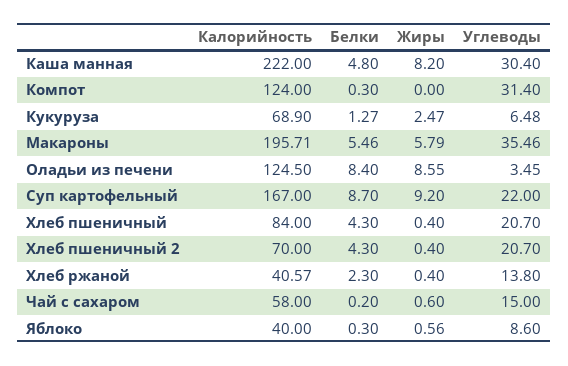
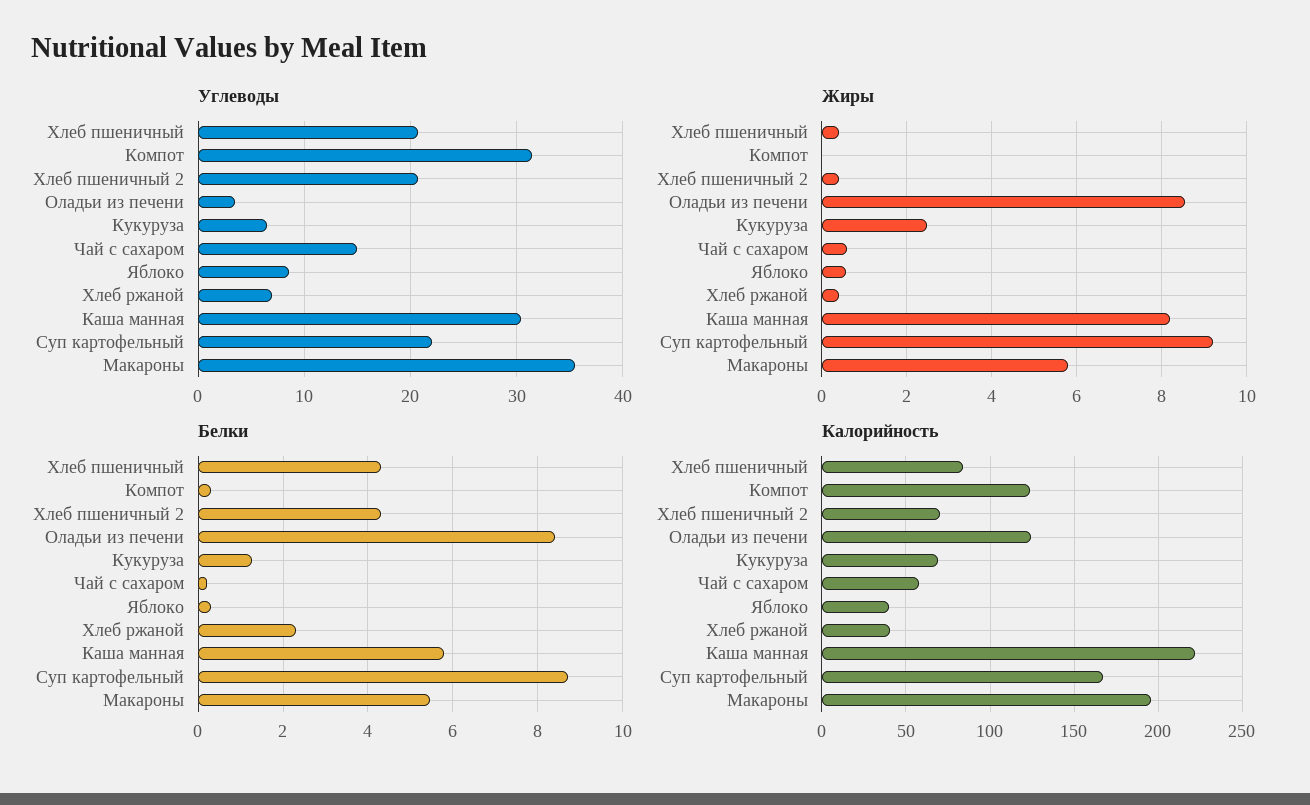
  {
    "Калорийность": {
      "Каша манная": 222,
      "Компот": 124,
      "Кукуруза": 68.9,
      "Макароны": 195.71,
      "Оладьи из печени": 124.5,
      "Суп картофельный": 167,
      "Хлеб пшеничный": 84,
      "Хлеб пшеничный 2": 70,
      "Хлеб ржаной": 40.57,
      "Чай с сахаром": 58,
      "Яблоко": 40
    },
    "Белки": {
-     "Каша манная": 4.8,
+     "Каша манная": 5.8,
      "Компот": 0.3,
      "Кукуруза": 1.27,
      "Макароны": 5.46,
      "Оладьи из печени": 8.4,
      "Суп картофельный": 8.7,
      "Хлеб пшеничный": 4.3,
      "Хлеб пшеничный 2": 4.3,
      "Хлеб ржаной": 2.3,
      "Чай с сахаром": 0.2,
      "Яблоко": 0.3
    },
    "Жиры": {
      "Каша манная": 8.2,
      "Компот": 0,
      "Кукуруза": 2.47,
      "Макароны": 5.79,
      "Оладьи из печени": 8.55,
      "Суп картофельный": 9.2,
      "Хлеб пшеничный": 0.4,
      "Хлеб пшеничный 2": 0.4,
      "Хлеб ржаной": 0.4,
      "Чай с сахаром": 0.6,
      "Яблоко": 0.56
    },
    "Углеводы": {
      "Каша манная": 30.4,
      "Компот": 31.4,
      "Кукуруза": 6.48,
      "Макароны": 35.46,
      "Оладьи из печени": 3.45,
      "Суп картофельный": 22,
      "Хлеб пшеничный": 20.7,
      "Хлеб пшеничный 2": 20.7,
-     "Хлеб ржаной": 13.8,
+     "Хлеб ржаной": 7,
      "Чай с сахаром": 15,
      "Яблоко": 8.6
    }
  }

